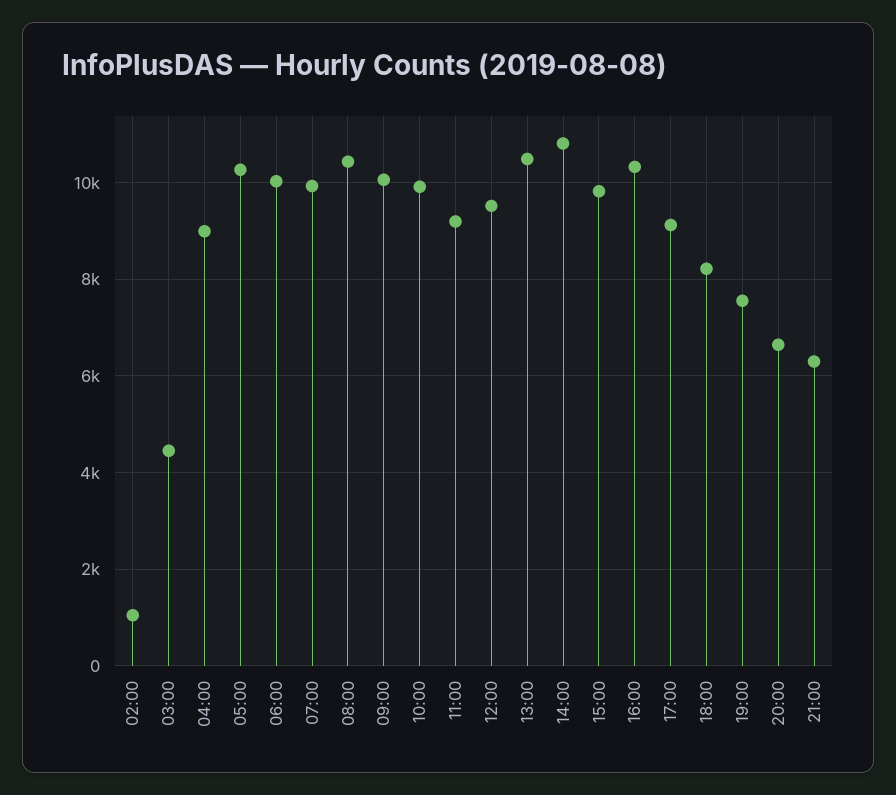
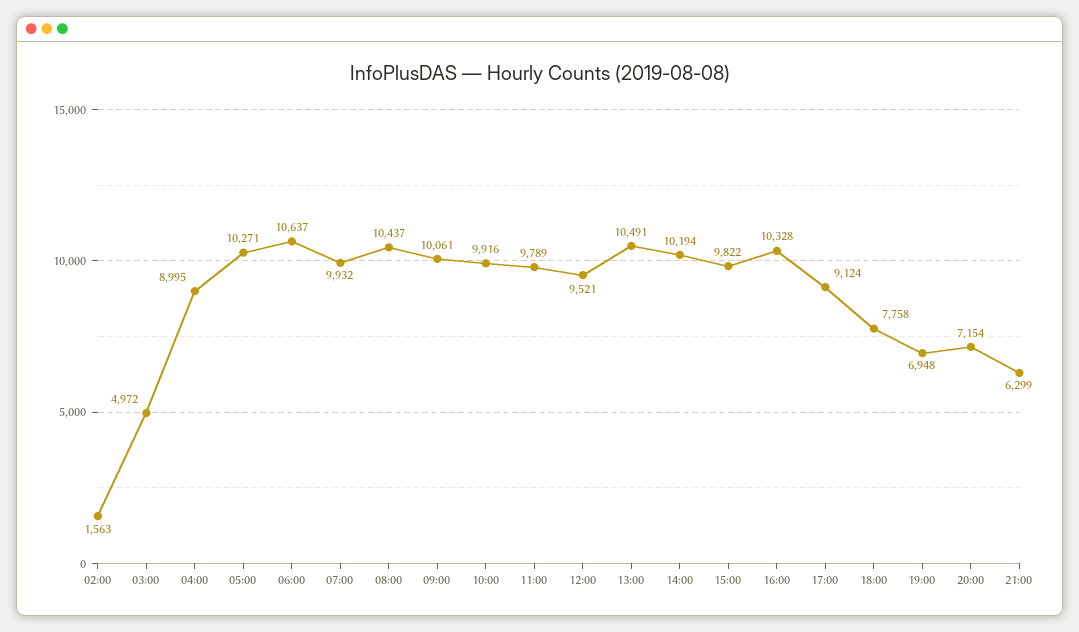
  {
-   "02:00": 1000,
+   "02:00": 1563,
-   "03:00": 4400,
+   "03:00": 4972,
    "04:00": 8995,
    "05:00": 10271,
-   "06:00": 10000,
+   "06:00": 10637,
    "07:00": 9932,
    "08:00": 10437,
    "09:00": 10061,
    "10:00": 9916,
-   "11:00": 9200,
+   "11:00": 9789,
    "12:00": 9521,
    "13:00": 10491,
-   "14:00": 10800,
+   "14:00": 10194,
    "15:00": 9822,
    "16:00": 10328,
    "17:00": 9124,
-   "18:00": 8200,
+   "18:00": 7758,
-   "19:00": 7600,
+   "19:00": 6948,
-   "20:00": 6600,
+   "20:00": 7154,
    "21:00": 6299
  }

